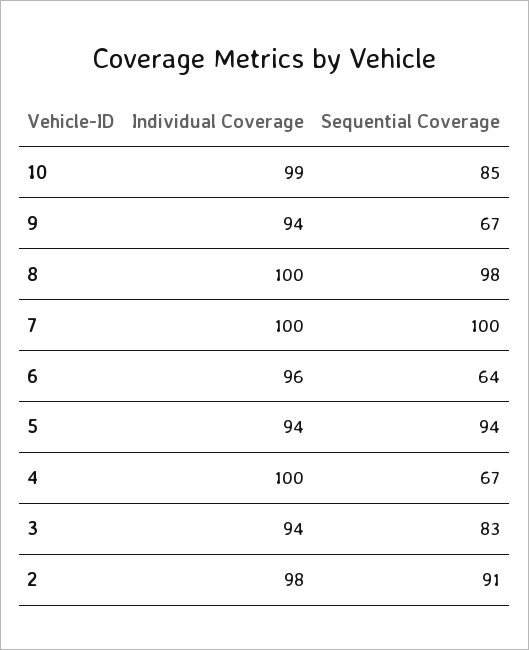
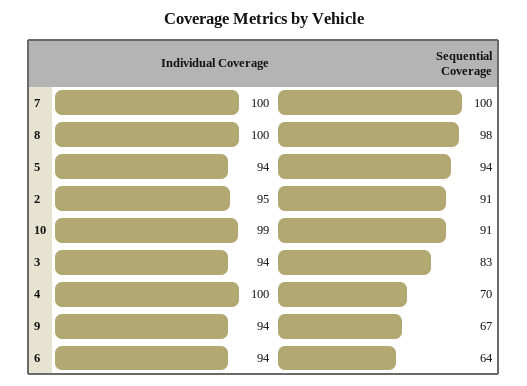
  {
    "Individual Coverage": {
      "10": 99,
      "9": 94,
      "8": 100,
      "7": 100,
-     "6": 96,
+     "6": 94,
      "5": 94,
      "4": 100,
      "3": 94,
-     "2": 98
+     "2": 95
    },
    "Sequential Coverage": {
-     "10": 85,
+     "10": 91,
      "9": 67,
      "8": 98,
      "7": 100,
      "6": 64,
      "5": 94,
-     "4": 67,
+     "4": 70,
      "3": 83,
      "2": 91
    }
  }

